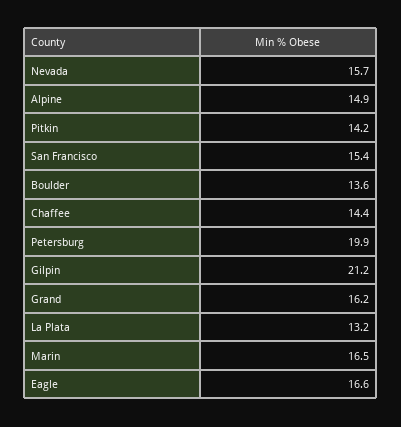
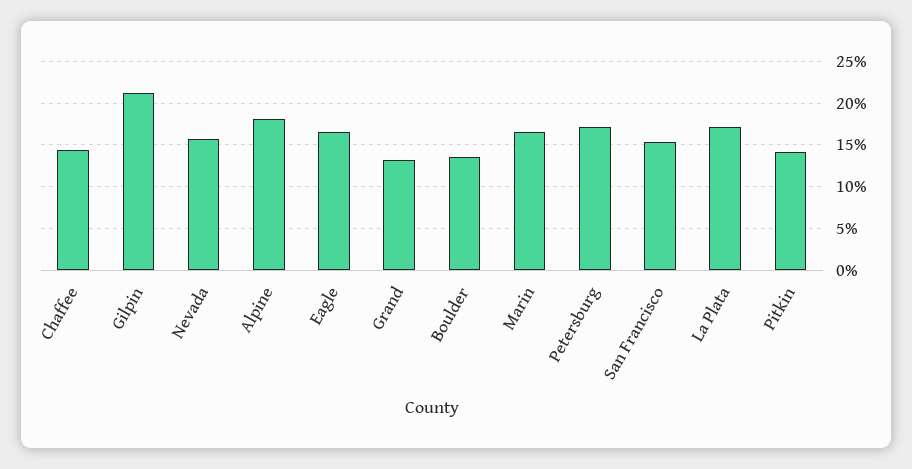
  {
    "Nevada": 15.7,
-   "Alpine": 14.9,
+   "Alpine": 18,
    "Pitkin": 14.2,
    "San Francisco": 15.4,
    "Boulder": 13.6,
    "Chaffee": 14.4,
-   "Petersburg": 19.9,
+   "Petersburg": 17,
    "Gilpin": 21.2,
-   "Grand": 16.2,
+   "Grand": 13,
-   "La Plata": 13.2,
+   "La Plata": 17,
    "Marin": 16.5,
    "Eagle": 16.6
  }

